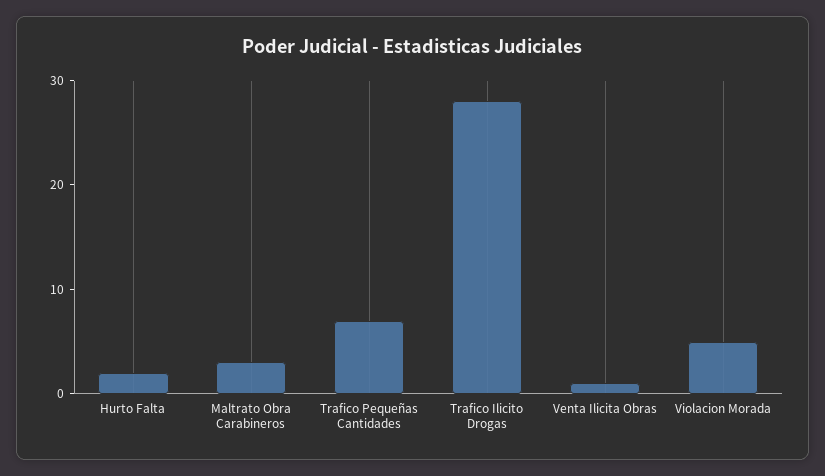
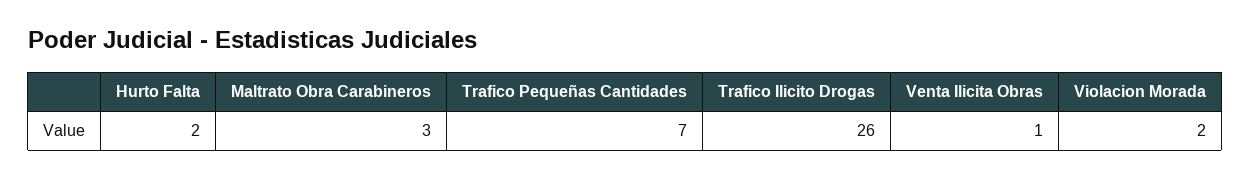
  {
    "Hurto Falta": 2,
    "Maltrato Obra Carabineros": 3,
    "Trafico Pequeñas Cantidades": 7,
-   "Trafico Ilicito Drogas": 28,
+   "Trafico Ilicito Drogas": 26,
    "Venta Ilicita Obras": 1,
-   "Violacion Morada": 5
+   "Violacion Morada": 2
  }

